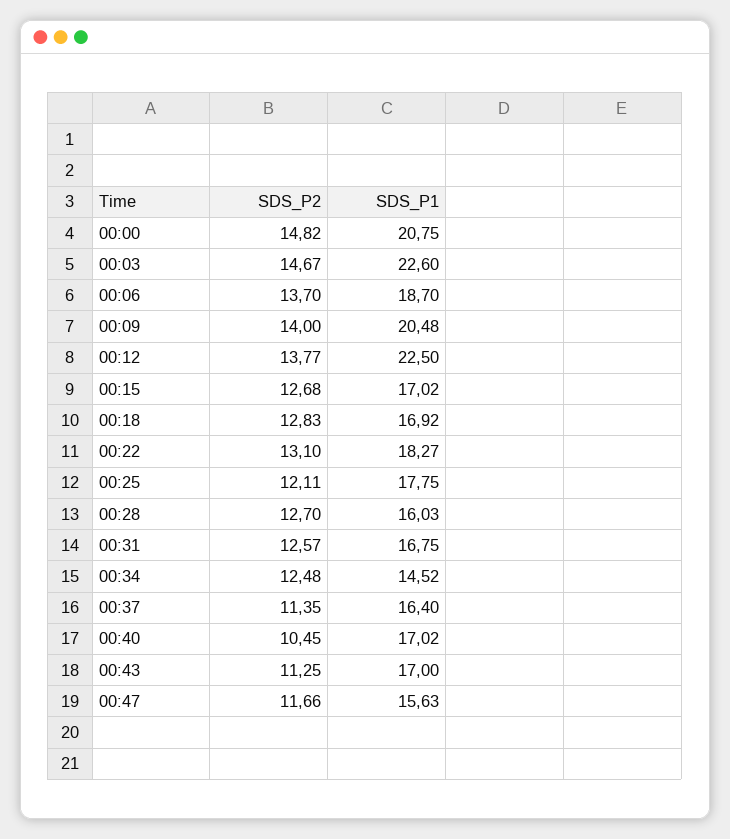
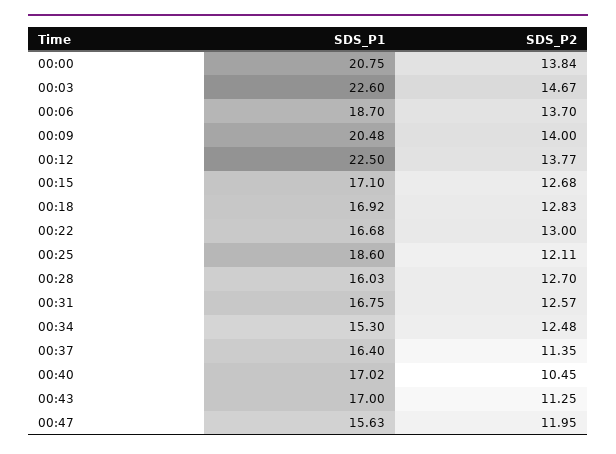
  {
    "SDS_P2": {
-     "00:00": 14.82,
+     "00:00": 13.84,
      "00:03": 14.67,
      "00:06": 13.7,
      "00:09": 14,
      "00:12": 13.77,
      "00:15": 12.68,
      "00:18": 12.83,
-     "00:22": 13.1,
+     "00:22": 13,
      "00:25": 12.11,
      "00:28": 12.7,
      "00:31": 12.57,
      "00:34": 12.48,
      "00:37": 11.35,
      "00:40": 10.45,
      "00:43": 11.25,
-     "00:47": 11.66
+     "00:47": 11.95
    },
    "SDS_P1": {
      "00:00": 20.75,
      "00:03": 22.6,
      "00:06": 18.7,
      "00:09": 20.48,
      "00:12": 22.5,
-     "00:15": 17.02,
+     "00:15": 17.1,
      "00:18": 16.92,
-     "00:22": 18.27,
+     "00:22": 16.68,
-     "00:25": 17.75,
+     "00:25": 18.6,
      "00:28": 16.03,
      "00:31": 16.75,
-     "00:34": 14.52,
+     "00:34": 15.3,
      "00:37": 16.4,
      "00:40": 17.02,
      "00:43": 17,
      "00:47": 15.63
    }
  }

